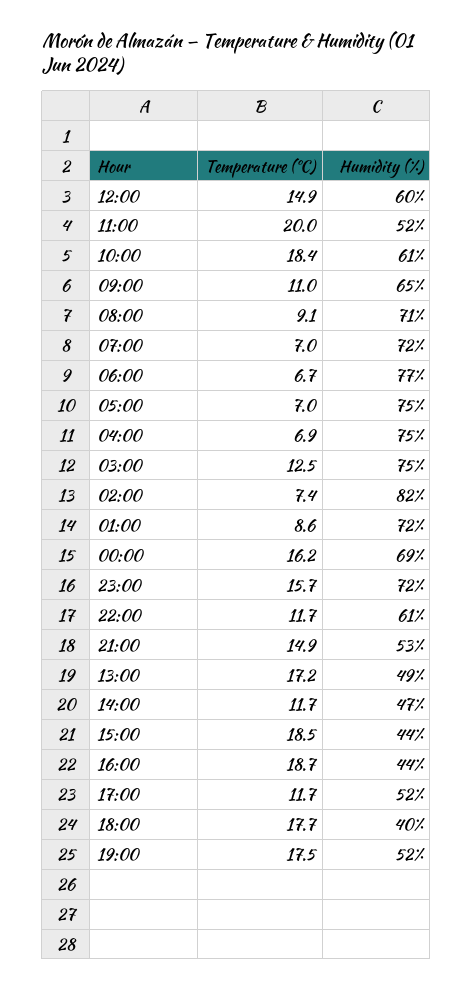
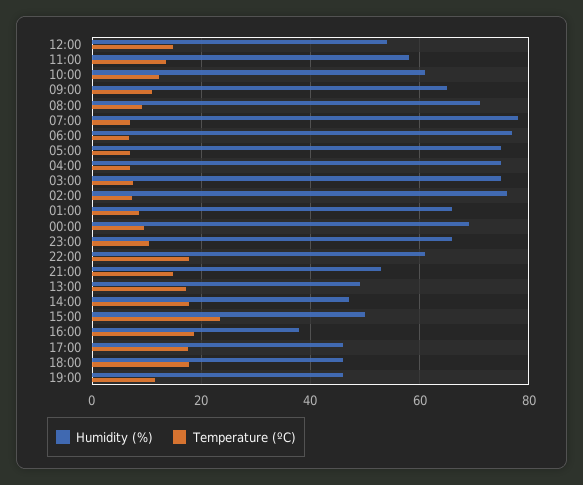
  {
    "Temperature (ºC)": {
      "12:00": 14.9,
-     "11:00": 20,
+     "11:00": 14,
-     "10:00": 18.4,
+     "10:00": 12,
      "09:00": 11,
      "08:00": 9.1,
      "07:00": 7,
      "06:00": 6.7,
      "05:00": 7,
      "04:00": 6.9,
-     "03:00": 12.5,
+     "03:00": 8,
      "02:00": 7.4,
      "01:00": 8.6,
-     "00:00": 16.2,
+     "00:00": 10,
-     "23:00": 15.7,
+     "23:00": 10,
-     "22:00": 11.7,
+     "22:00": 18,
      "21:00": 14.9,
      "13:00": 17.2,
-     "14:00": 11.7,
+     "14:00": 18,
-     "15:00": 18.5,
+     "15:00": 24,
      "16:00": 18.7,
-     "17:00": 11.7,
+     "17:00": 18,
      "18:00": 17.7,
-     "19:00": 17.5
+     "19:00": 12
    },
    "Humidity (%)": {
-     "12:00": 60,
+     "12:00": 54,
-     "11:00": 52,
+     "11:00": 58,
      "10:00": 61,
      "09:00": 65,
      "08:00": 71,
-     "07:00": 72,
+     "07:00": 78,
      "06:00": 77,
      "05:00": 75,
      "04:00": 75,
      "03:00": 75,
-     "02:00": 82,
+     "02:00": 76,
-     "01:00": 72,
+     "01:00": 66,
      "00:00": 69,
-     "23:00": 72,
+     "23:00": 66,
      "22:00": 61,
      "21:00": 53,
      "13:00": 49,
      "14:00": 47,
-     "15:00": 44,
+     "15:00": 50,
-     "16:00": 44,
+     "16:00": 38,
-     "17:00": 52,
+     "17:00": 46,
-     "18:00": 40,
+     "18:00": 46,
-     "19:00": 52
+     "19:00": 46
    }
  }

